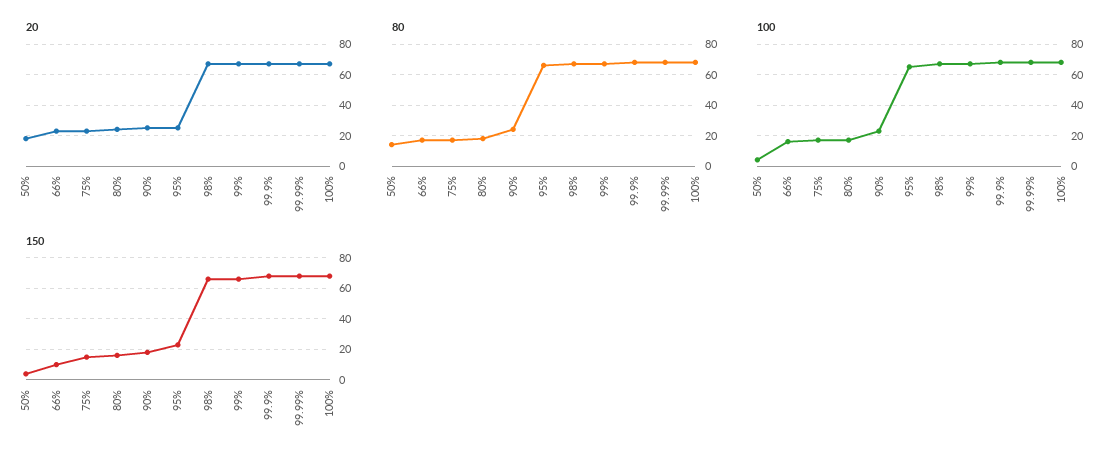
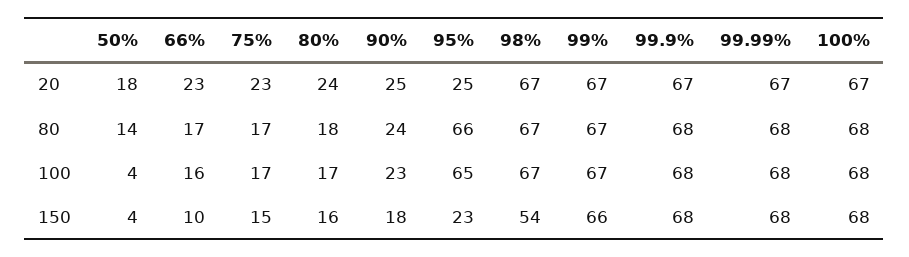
  {
    "20": {
      "50%": 18,
      "66%": 23,
      "75%": 23,
      "80%": 24,
      "90%": 25,
      "95%": 25,
      "98%": 67,
      "99%": 67,
      "99.9%": 67,
      "99.99%": 67,
      "100%": 67
    },
    "80": {
      "50%": 14,
      "66%": 17,
      "75%": 17,
      "80%": 18,
      "90%": 24,
      "95%": 66,
      "98%": 67,
      "99%": 67,
      "99.9%": 68,
      "99.99%": 68,
      "100%": 68
    },
    "100": {
      "50%": 4,
      "66%": 16,
      "75%": 17,
      "80%": 17,
      "90%": 23,
      "95%": 65,
      "98%": 67,
      "99%": 67,
      "99.9%": 68,
      "99.99%": 68,
      "100%": 68
    },
    "150": {
      "50%": 4,
      "66%": 10,
      "75%": 15,
      "80%": 16,
      "90%": 18,
      "95%": 23,
-     "98%": 65,
+     "98%": 54,
      "99%": 66,
      "99.9%": 68,
      "99.99%": 68,
      "100%": 68
    }
  }

